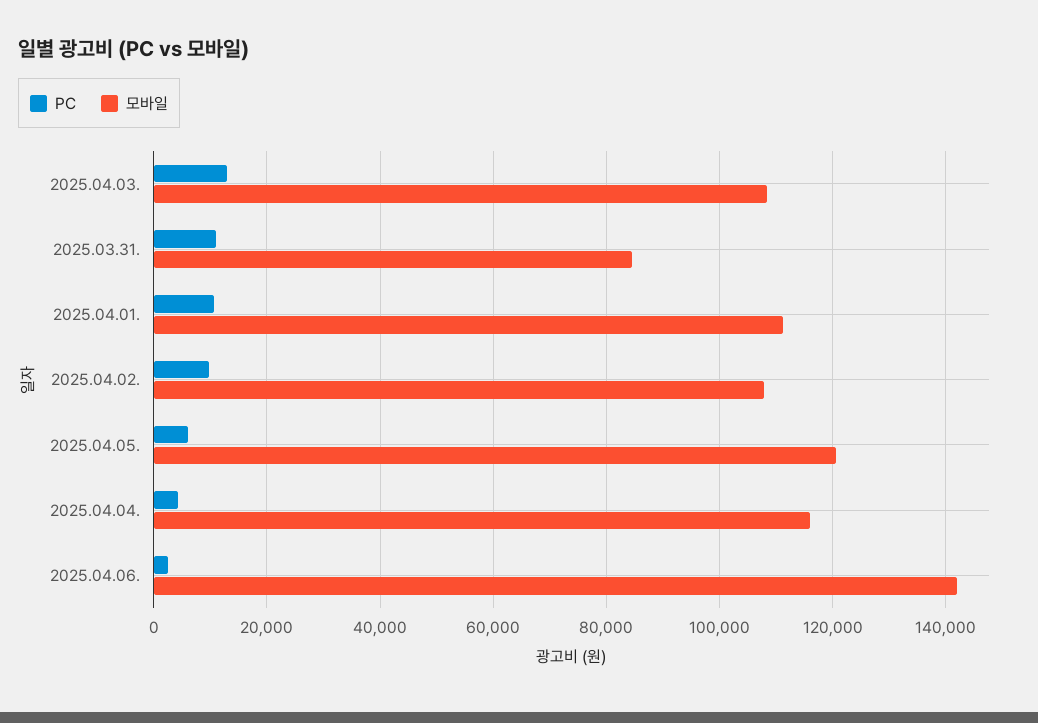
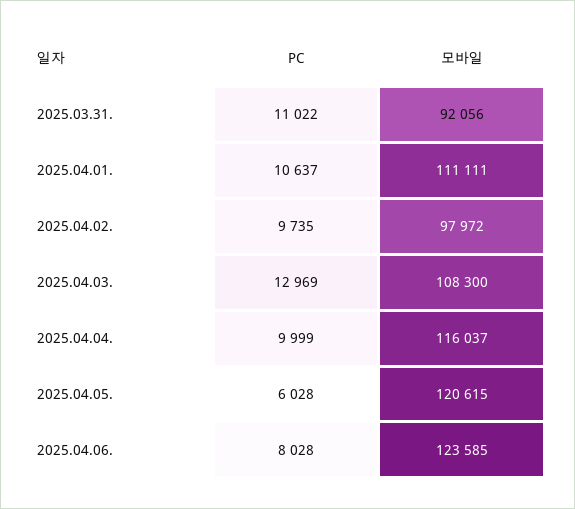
  {
    "PC": {
      "2025.04.03.": 12969,
      "2025.03.31.": 11022,
      "2025.04.01.": 10637,
      "2025.04.02.": 9735,
      "2025.04.05.": 6028,
-     "2025.04.04.": 4000,
+     "2025.04.04.": 9999,
-     "2025.04.06.": 2000
+     "2025.04.06.": 8028
    },
    "모바일": {
      "2025.04.03.": 108300,
-     "2025.03.31.": 84000,
+     "2025.03.31.": 92056,
      "2025.04.01.": 111111,
-     "2025.04.02.": 108000,
+     "2025.04.02.": 97972,
      "2025.04.05.": 120615,
      "2025.04.04.": 116037,
-     "2025.04.06.": 142000
+     "2025.04.06.": 123585
    }
  }

